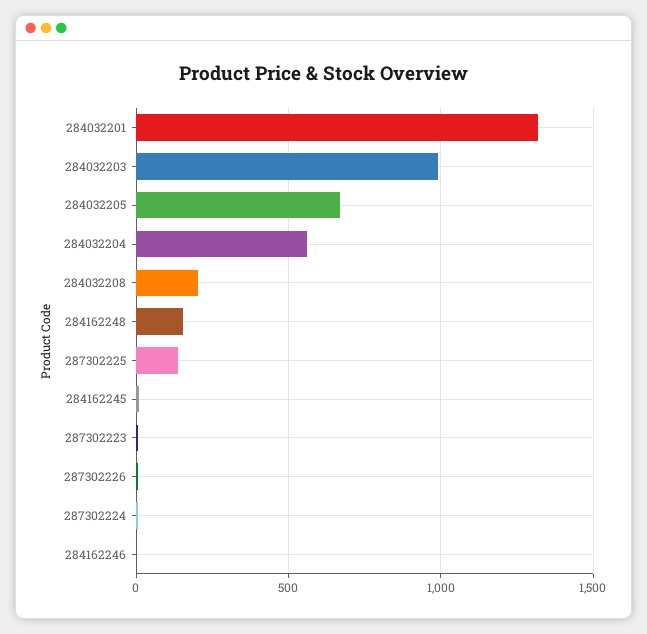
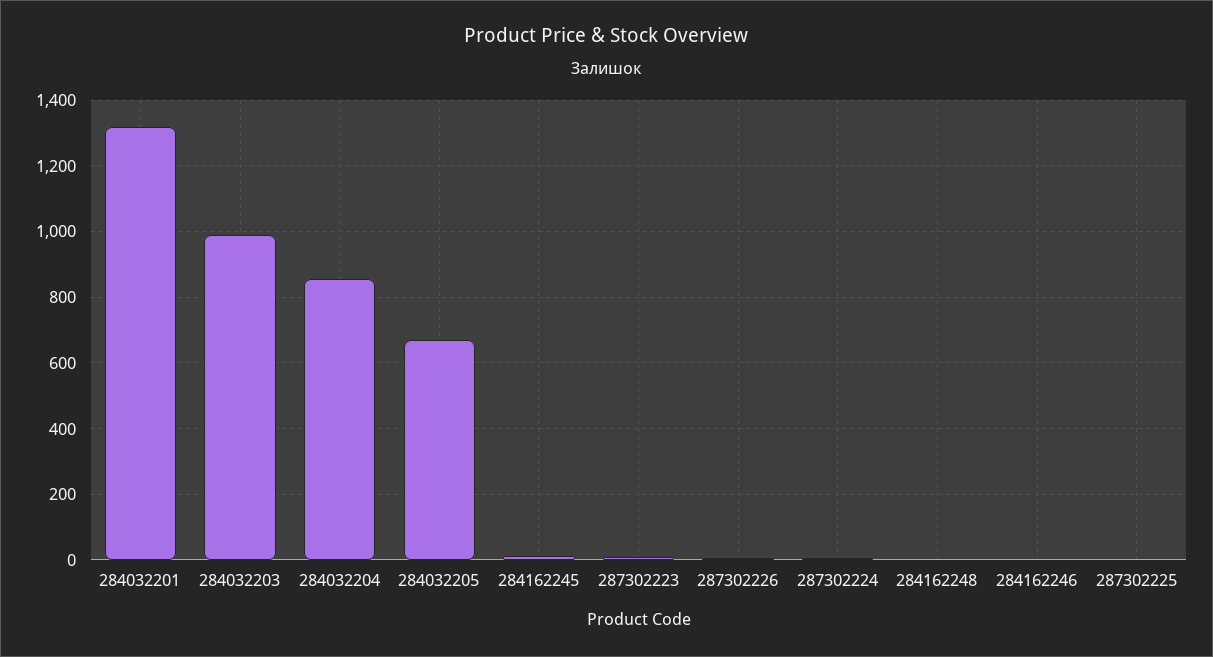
  {
    "284032201": 1320,
    "284032203": 980,
    "284032205": 660,
-   "284032204": 550,
+   "284032204": 860,
-   "284032208": 200,
-   "284162248": 150,
+   "284162248": 0,
-   "287302225": 150,
+   "287302225": 0,
    "284162245": 20,
    "287302223": 0,
    "287302226": 0,
    "287302224": 0,
    "284162246": 0
  }

